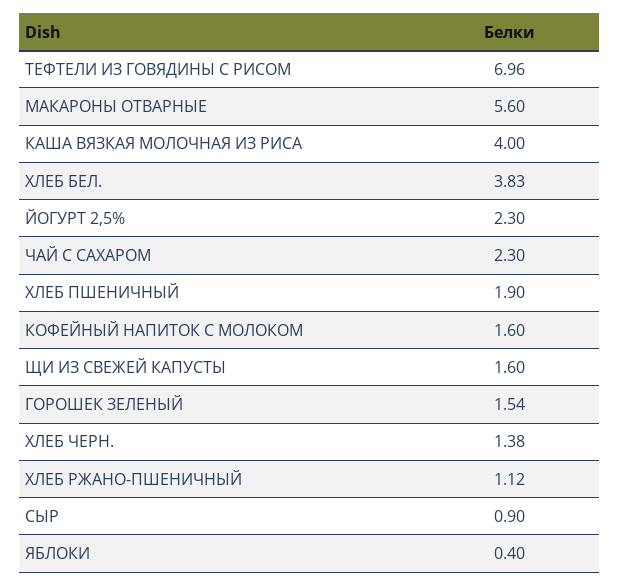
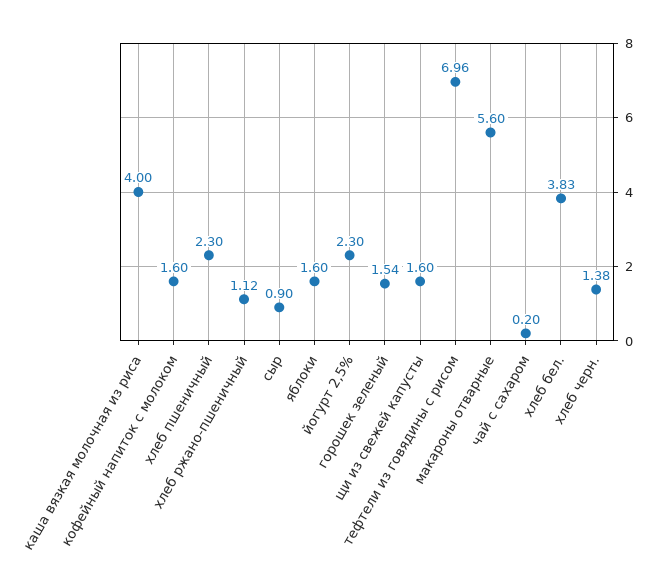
  {
    "ТЕФТЕЛИ ИЗ ГОВЯДИНЫ С РИСОМ": 6.96,
    "МАКАРОНЫ ОТВАРНЫЕ": 5.6,
    "КАША ВЯЗКАЯ МОЛОЧНАЯ ИЗ РИСА": 4,
    "ХЛЕБ БЕЛ.": 3.83,
    "ЙОГУРТ 2,5%": 2.3,
-   "ЧАЙ С САХАРОМ": 2.3,
+   "ЧАЙ С САХАРОМ": 0.2,
-   "ХЛЕБ ПШЕНИЧНЫЙ": 1.9,
+   "ХЛЕБ ПШЕНИЧНЫЙ": 2.3,
    "КОФЕЙНЫЙ НАПИТОК С МОЛОКОМ": 1.6,
    "ЩИ ИЗ СВЕЖЕЙ КАПУСТЫ": 1.6,
    "ГОРОШЕК ЗЕЛЕНЫЙ": 1.54,
    "ХЛЕБ ЧЕРН.": 1.38,
    "ХЛЕБ РЖАНО-ПШЕНИЧНЫЙ": 1.12,
    "СЫР": 0.9,
-   "ЯБЛОКИ": 0.4
+   "ЯБЛОКИ": 1.6
  }

